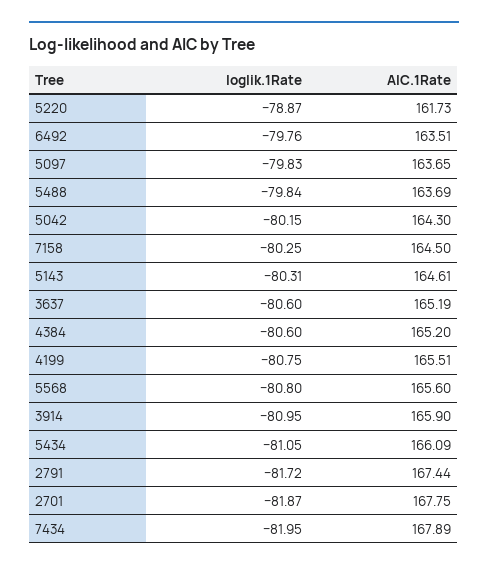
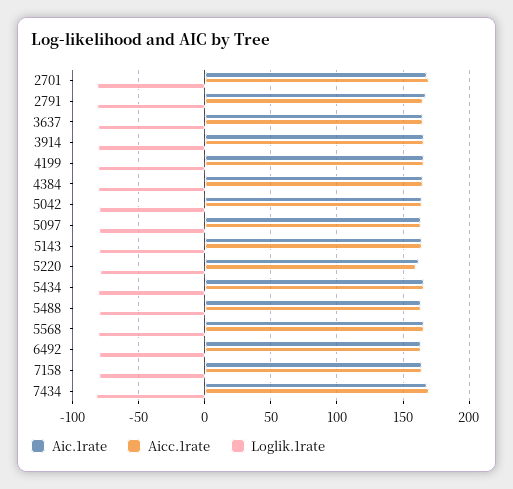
  {
    "loglik.1Rate": {
      "5220": -78.87,
      "6492": -79.76,
      "5097": -79.83,
      "5488": -79.84,
      "5042": -80.15,
      "7158": -80.25,
      "5143": -80.31,
      "3637": -80.6,
      "4384": -80.6,
      "4199": -80.75,
      "5568": -80.8,
      "3914": -80.95,
      "5434": -81.05,
      "2791": -81.72,
      "2701": -81.87,
      "7434": -81.95
    },
    "AIC.1Rate": {
      "5220": 161.73,
      "6492": 163.51,
      "5097": 163.65,
      "5488": 163.69,
      "5042": 164.3,
      "7158": 164.5,
      "5143": 164.61,
      "3637": 165.19,
      "4384": 165.2,
      "4199": 165.51,
      "5568": 165.6,
      "3914": 165.9,
      "5434": 166.09,
      "2791": 167.44,
      "2701": 167.75,
      "7434": 167.89
-   }
+   },
+   "Aicc.1rate": {
+     "2701": 170,
+     "2791": 165,
+     "3637": 165,
+     "3914": 165,
+     "4199": 165,
+     "4384": 165,
+     "5042": 165,
+     "5097": 165,
+     "5143": 165,
+     "5220": 160,
+     "5434": 165,
+     "5488": 165,
+     "5568": 165,
+     "6492": 165,
+     "7158": 165,
+     "7434": 170
+   }
  }

